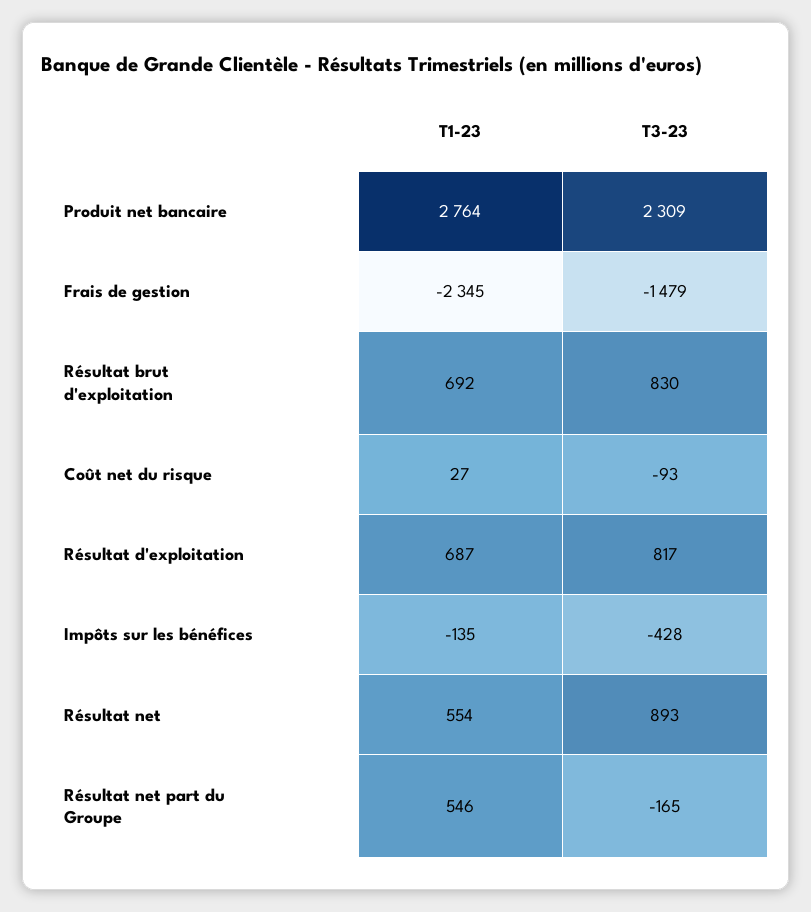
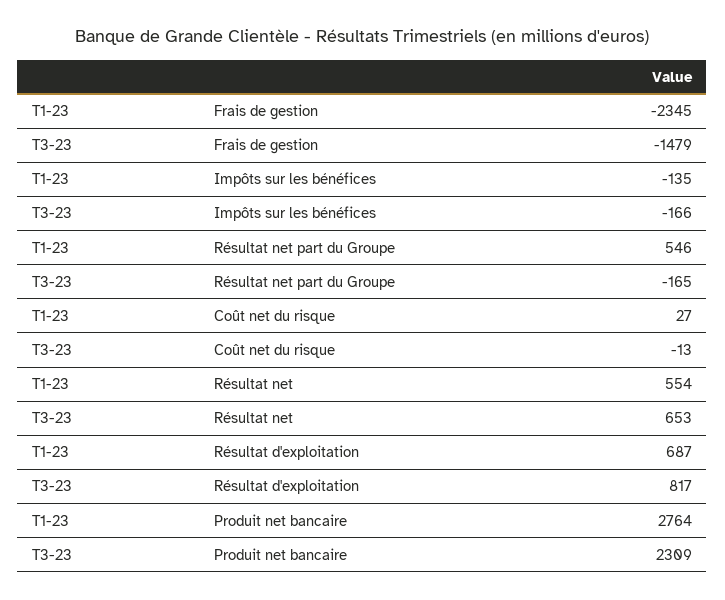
  {
    "T1-23": {
      "Produit net bancaire": 2764,
      "Frais de gestion": -2345,
-     "Résultat brut d'exploitation": 692,
      "Coût net du risque": 27,
      "Résultat d'exploitation": 687,
      "Impôts sur les bénéfices": -135,
      "Résultat net": 554,
      "Résultat net part du Groupe": 546
    },
    "T3-23": {
      "Produit net bancaire": 2309,
      "Frais de gestion": -1479,
-     "Résultat brut d'exploitation": 830,
-     "Coût net du risque": -93,
+     "Coût net du risque": -13,
      "Résultat d'exploitation": 817,
-     "Impôts sur les bénéfices": -428,
+     "Impôts sur les bénéfices": -166,
-     "Résultat net": 893,
+     "Résultat net": 653,
      "Résultat net part du Groupe": -165
    }
  }

